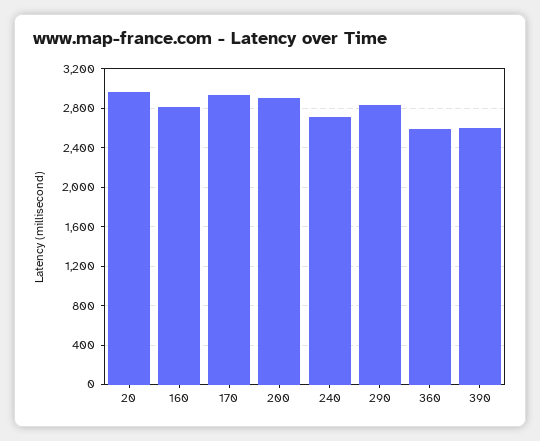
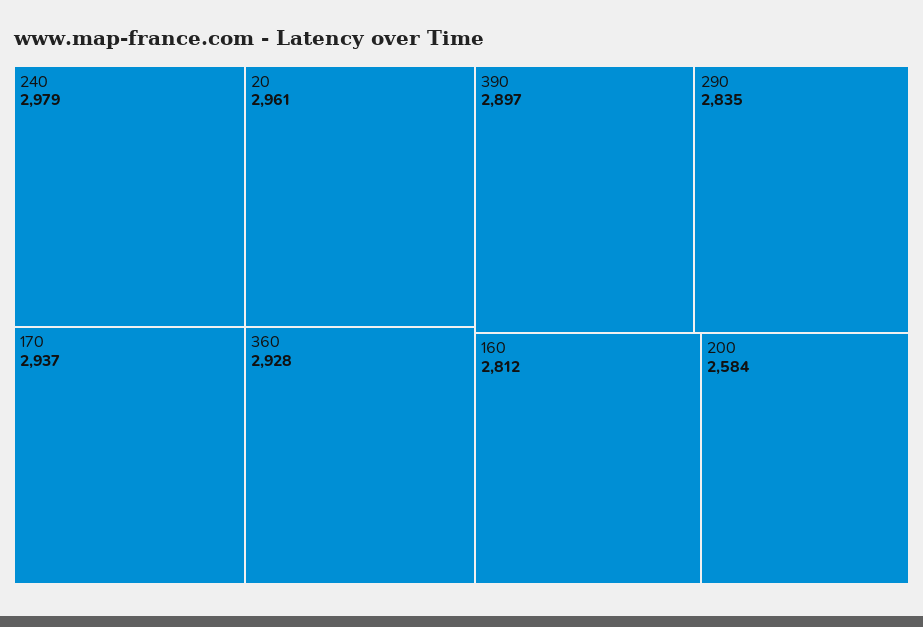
  {
    "20": 2961,
    "160": 2812,
    "170": 2937,
-   "200": 2900,
+   "200": 2584,
-   "240": 2700,
+   "240": 2979,
    "290": 2835,
-   "360": 2600,
+   "360": 2928,
-   "390": 2600
+   "390": 2897
  }

